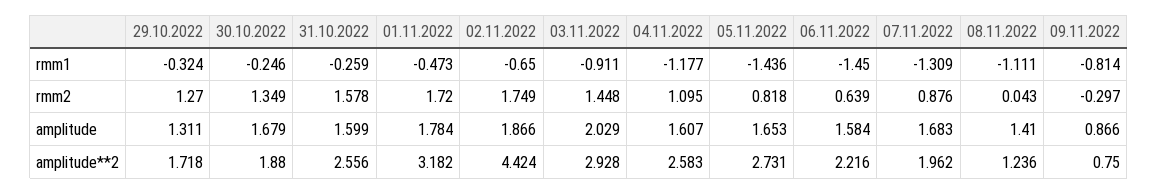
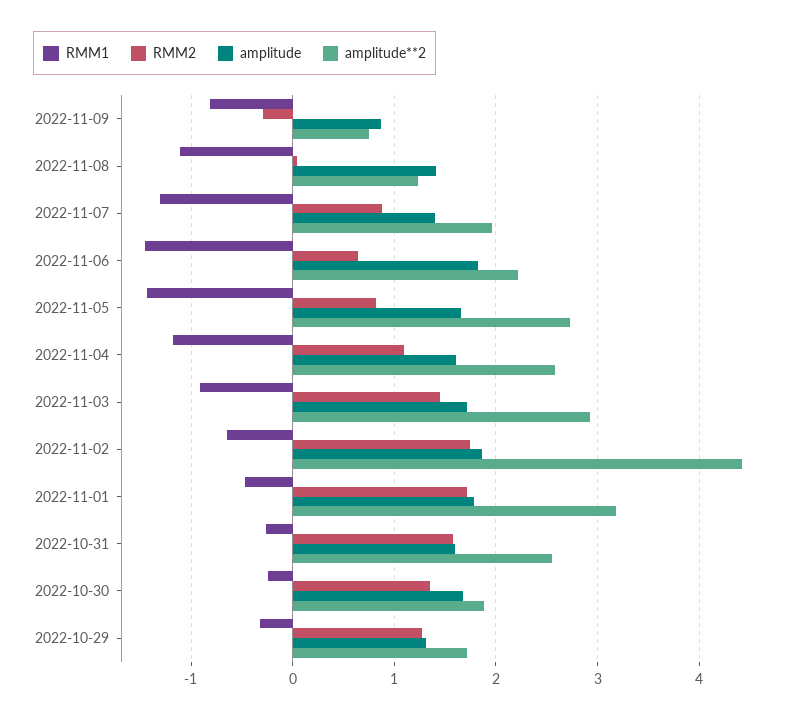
  {
    "rmm1": {
      "29.10.2022": -0.324,
      "30.10.2022": -0.246,
      "31.10.2022": -0.259,
      "01.11.2022": -0.473,
      "02.11.2022": -0.65,
      "03.11.2022": -0.911,
      "04.11.2022": -1.177,
      "05.11.2022": -1.436,
      "06.11.2022": -1.45,
      "07.11.2022": -1.309,
      "08.11.2022": -1.111,
      "09.11.2022": -0.814
    },
    "rmm2": {
      "29.10.2022": 1.27,
      "30.10.2022": 1.349,
      "31.10.2022": 1.578,
      "01.11.2022": 1.72,
      "02.11.2022": 1.749,
      "03.11.2022": 1.448,
      "04.11.2022": 1.095,
      "05.11.2022": 0.818,
      "06.11.2022": 0.639,
      "07.11.2022": 0.876,
      "08.11.2022": 0.043,
      "09.11.2022": -0.297
    },
    "amplitude": {
      "29.10.2022": 1.311,
      "30.10.2022": 1.679,
      "31.10.2022": 1.599,
      "01.11.2022": 1.784,
      "02.11.2022": 1.866,
-     "03.11.2022": 2.029,
+     "03.11.2022": 1.7,
      "04.11.2022": 1.607,
      "05.11.2022": 1.653,
-     "06.11.2022": 1.584,
+     "06.11.2022": 1.8,
-     "07.11.2022": 1.683,
+     "07.11.2022": 1.4,
      "08.11.2022": 1.41,
      "09.11.2022": 0.866
    },
    "amplitude**2": {
      "29.10.2022": 1.718,
      "30.10.2022": 1.88,
      "31.10.2022": 2.556,
      "01.11.2022": 3.182,
      "02.11.2022": 4.424,
      "03.11.2022": 2.928,
      "04.11.2022": 2.583,
      "05.11.2022": 2.731,
      "06.11.2022": 2.216,
      "07.11.2022": 1.962,
      "08.11.2022": 1.236,
      "09.11.2022": 0.75
    }
  }

